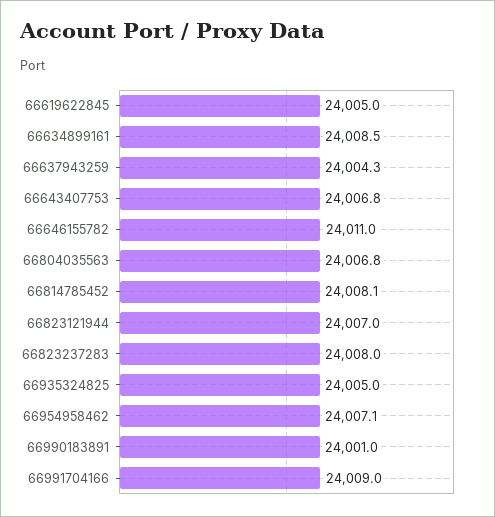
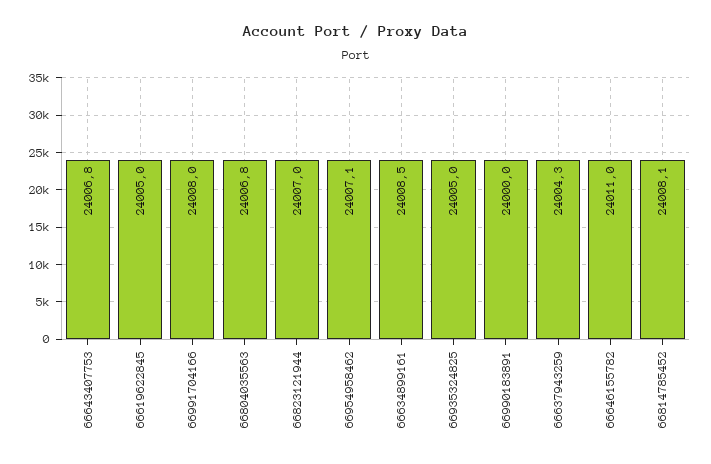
  {
    "66619622845": 24005,
    "66634899161": 24008.5,
    "66637943259": 24004.3,
    "66643407753": 24006.8,
    "66646155782": 24011,
    "66804035563": 24006.8,
    "66814785452": 24008.1,
    "66823121944": 24007,
-   "66823237283": 24008,
    "66935324825": 24005,
    "66954958462": 24007.1,
-   "66990183891": 24001,
+   "66990183891": 24000,
-   "66991704166": 24009
+   "66991704166": 24008
  }

